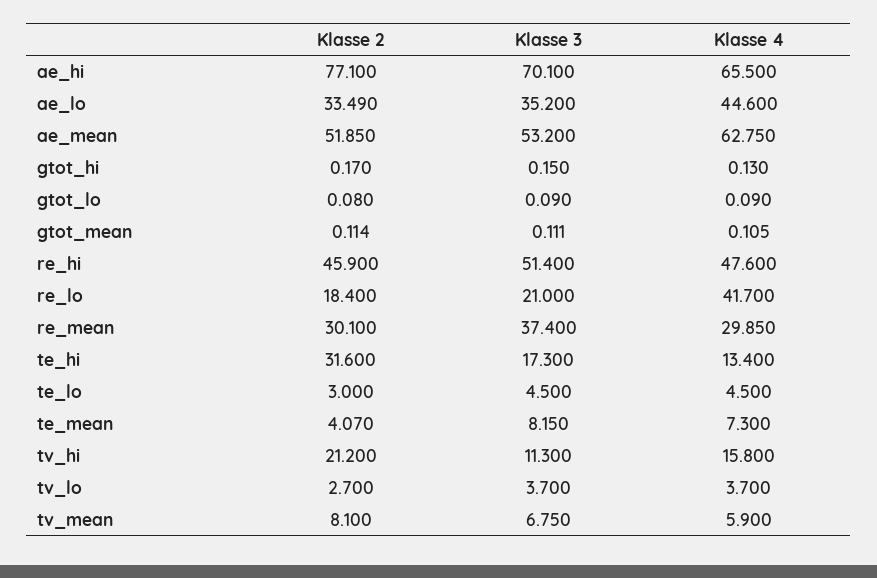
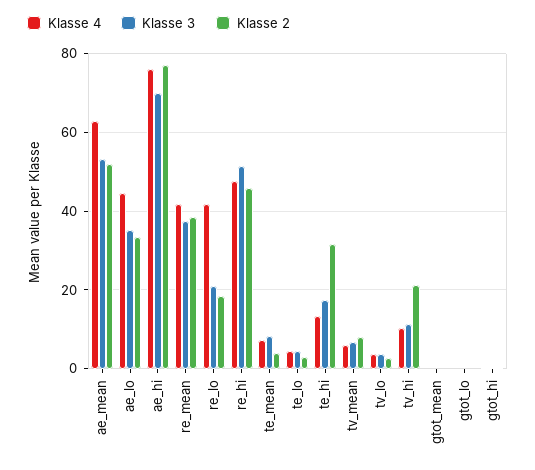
  {
    "Klasse 2": {
      "ae_hi": 77.1,
      "ae_lo": 33.49,
      "ae_mean": 51.85,
      "gtot_hi": 0.17,
      "gtot_lo": 0.08,
      "gtot_mean": 0.114,
      "re_hi": 45.9,
      "re_lo": 18.4,
-     "re_mean": 30.1,
+     "re_mean": 38,
      "te_hi": 31.6,
      "te_lo": 3,
      "te_mean": 4.07,
      "tv_hi": 21.2,
      "tv_lo": 2.7,
      "tv_mean": 8.1
    },
    "Klasse 3": {
      "ae_hi": 70.1,
      "ae_lo": 35.2,
      "ae_mean": 53.2,
      "gtot_hi": 0.15,
      "gtot_lo": 0.09,
      "gtot_mean": 0.111,
      "re_hi": 51.4,
      "re_lo": 21,
      "re_mean": 37.4,
      "te_hi": 17.3,
      "te_lo": 4.5,
      "te_mean": 8.15,
      "tv_hi": 11.3,
      "tv_lo": 3.7,
      "tv_mean": 6.75
    },
    "Klasse 4": {
-     "ae_hi": 65.5,
+     "ae_hi": 76,
      "ae_lo": 44.6,
      "ae_mean": 62.75,
      "gtot_hi": 0.13,
      "gtot_lo": 0.09,
      "gtot_mean": 0.105,
      "re_hi": 47.6,
      "re_lo": 41.7,
-     "re_mean": 29.85,
+     "re_mean": 42,
      "te_hi": 13.4,
      "te_lo": 4.5,
      "te_mean": 7.3,
-     "tv_hi": 15.8,
+     "tv_hi": 10,
      "tv_lo": 3.7,
      "tv_mean": 5.9
    }
  }

